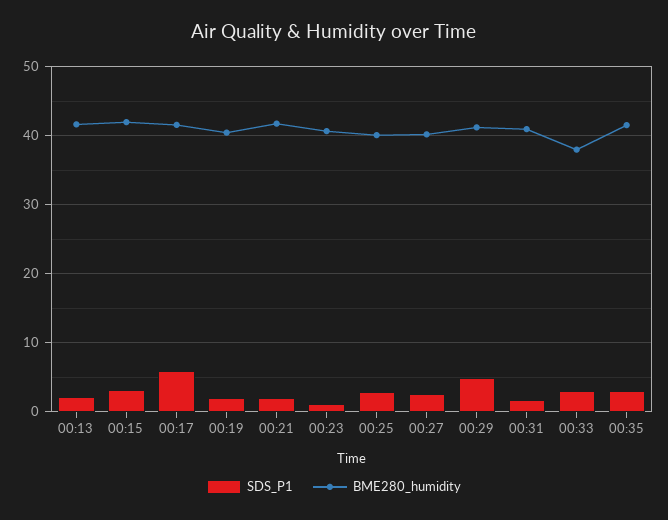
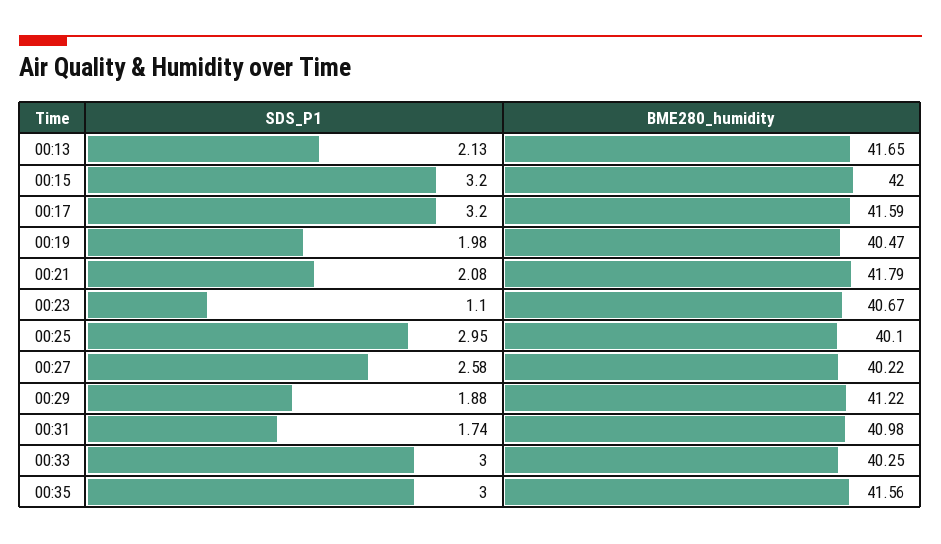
  {
    "SDS_P1": {
      "00:13": 2.13,
      "00:15": 3.2,
-     "00:17": 6,
+     "00:17": 3.2,
      "00:19": 1.98,
      "00:21": 2.08,
      "00:23": 1.1,
      "00:25": 2.95,
      "00:27": 2.58,
-     "00:29": 5,
+     "00:29": 1.88,
      "00:31": 1.74,
      "00:33": 3,
      "00:35": 3
    },
    "BME280_humidity": {
      "00:13": 41.65,
      "00:15": 42,
      "00:17": 41.59,
      "00:19": 40.47,
      "00:21": 41.79,
      "00:23": 40.67,
      "00:25": 40.1,
      "00:27": 40.22,
      "00:29": 41.22,
      "00:31": 40.98,
-     "00:33": 38,
+     "00:33": 40.25,
      "00:35": 41.56
    }
  }

